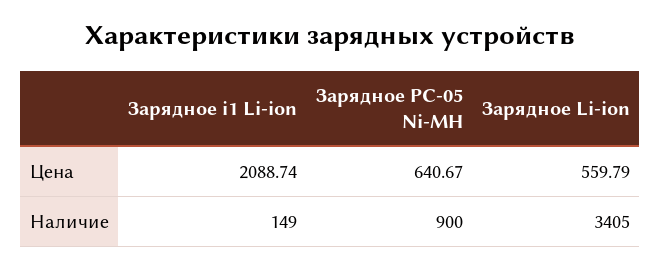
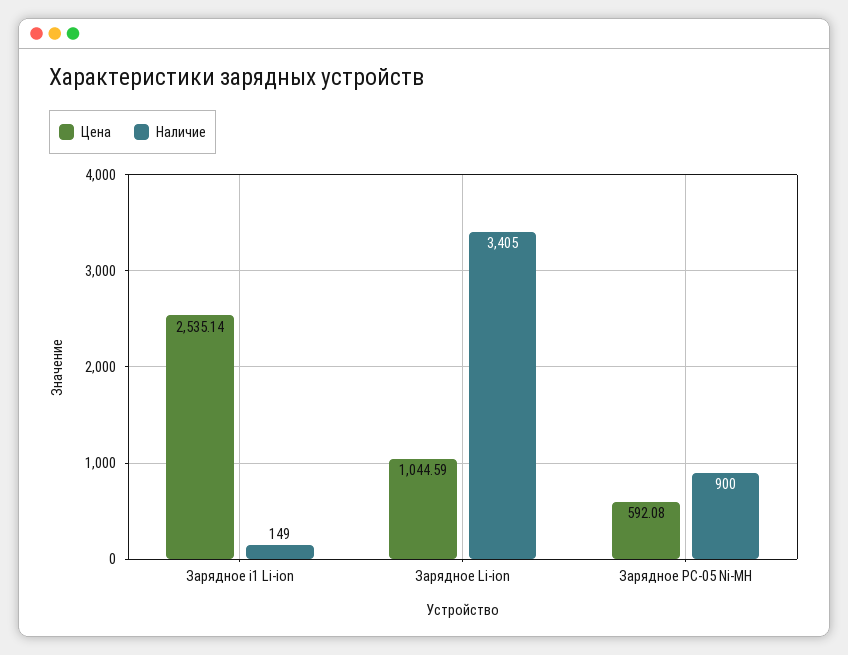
  {
    "Цена": {
-     "Зарядное i1 Li-ion": 2088.74,
+     "Зарядное i1 Li-ion": 2535.14,
-     "Зарядное PC-05 Ni-MH": 640.67,
+     "Зарядное PC-05 Ni-MH": 592.08,
-     "Зарядное Li-ion": 559.79
+     "Зарядное Li-ion": 1044.59
    },
    "Наличие": {
      "Зарядное i1 Li-ion": 149,
      "Зарядное PC-05 Ni-MH": 900,
      "Зарядное Li-ion": 3405
    }
  }

